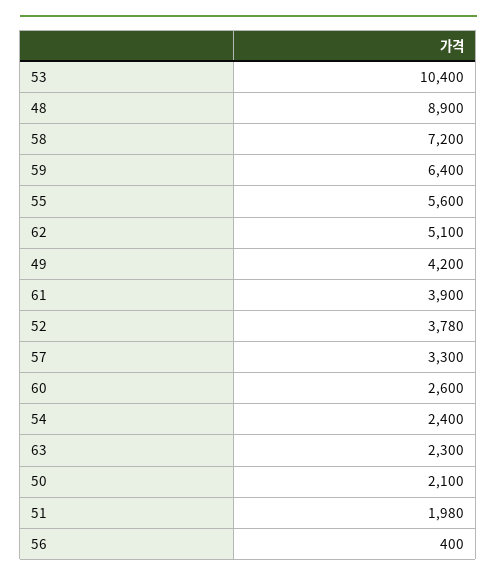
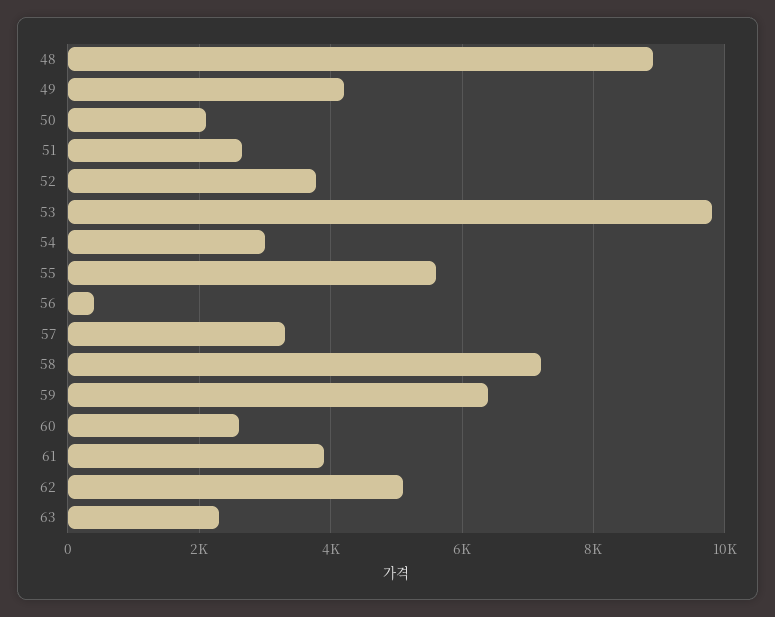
  {
-   "53": 10400,
+   "53": 9800,
    "48": 8900,
    "58": 7200,
    "59": 6400,
    "55": 5600,
    "62": 5100,
    "49": 4200,
    "61": 3900,
    "52": 3780,
    "57": 3300,
    "60": 2600,
-   "54": 2400,
+   "54": 3000,
    "63": 2300,
    "50": 2100,
-   "51": 1980,
+   "51": 2600,
    "56": 400
  }

